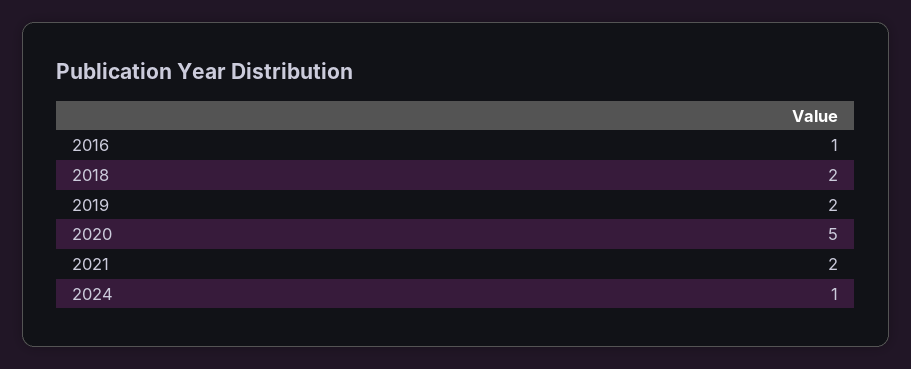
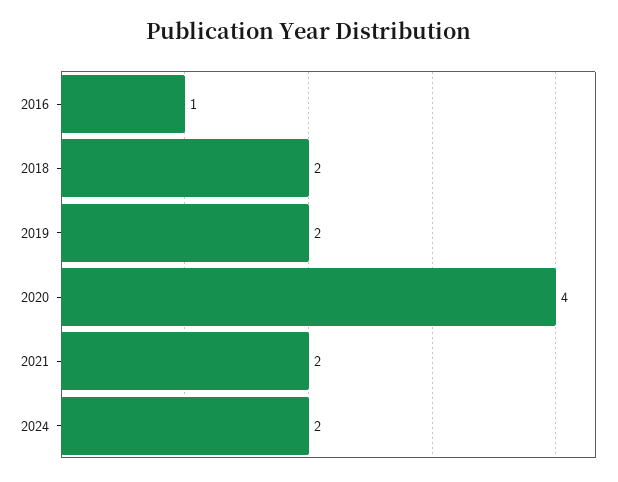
  {
    "2016": 1,
    "2018": 2,
    "2019": 2,
-   "2020": 5,
+   "2020": 4,
    "2021": 2,
-   "2024": 1
+   "2024": 2
  }

